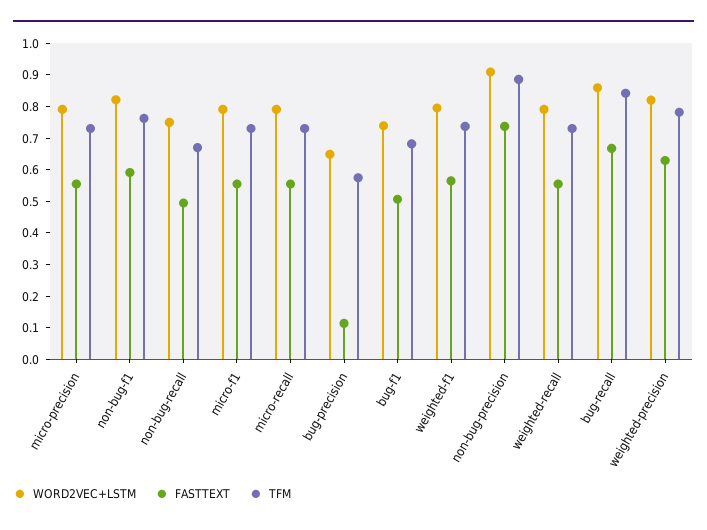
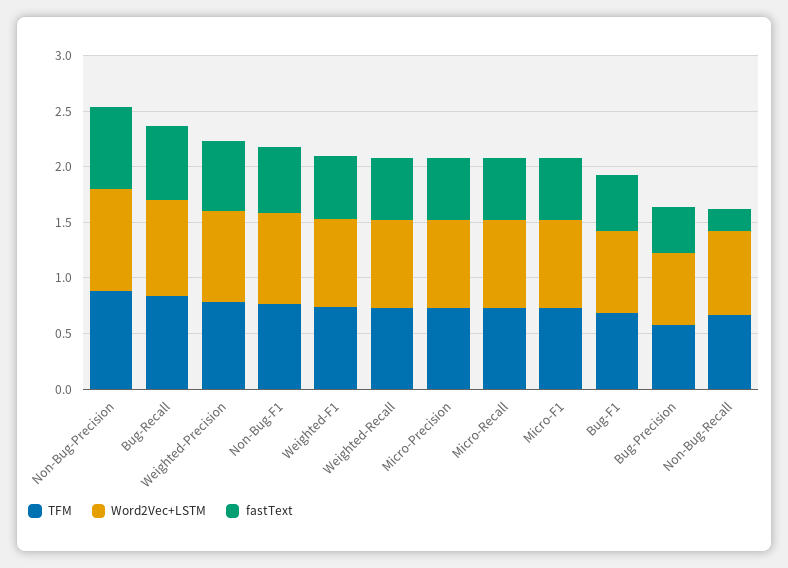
  {
    "WORD2VEC+LSTM": {
      "micro-precision": 0.8,
      "non-bug-f1": 0.8,
      "non-bug-recall": 0.75,
      "micro-f1": 0.8,
      "micro-recall": 0.8,
      "bug-precision": 0.65,
      "bug-f1": 0.75,
      "weighted-f1": 0.8,
      "non-bug-precision": 0.9,
      "weighted-recall": 0.8,
      "bug-recall": 0.85,
      "weighted-precision": 0.8
    },
    "FASTTEXT": {
      "micro-precision": 0.55,
      "non-bug-f1": 0.6,
-     "non-bug-recall": 0.5,
+     "non-bug-recall": 0.2,
      "micro-f1": 0.55,
      "micro-recall": 0.55,
-     "bug-precision": 0.1,
+     "bug-precision": 0.4,
      "bug-f1": 0.5,
      "weighted-f1": 0.55,
      "non-bug-precision": 0.75,
      "weighted-recall": 0.55,
      "bug-recall": 0.65,
      "weighted-precision": 0.65
    },
    "TFM": {
      "micro-precision": 0.75,
      "non-bug-f1": 0.75,
      "non-bug-recall": 0.65,
      "micro-f1": 0.75,
      "micro-recall": 0.75,
      "bug-precision": 0.55,
      "bug-f1": 0.7,
      "weighted-f1": 0.75,
      "non-bug-precision": 0.9,
      "weighted-recall": 0.75,
      "bug-recall": 0.85,
      "weighted-precision": 0.8
    }
  }

